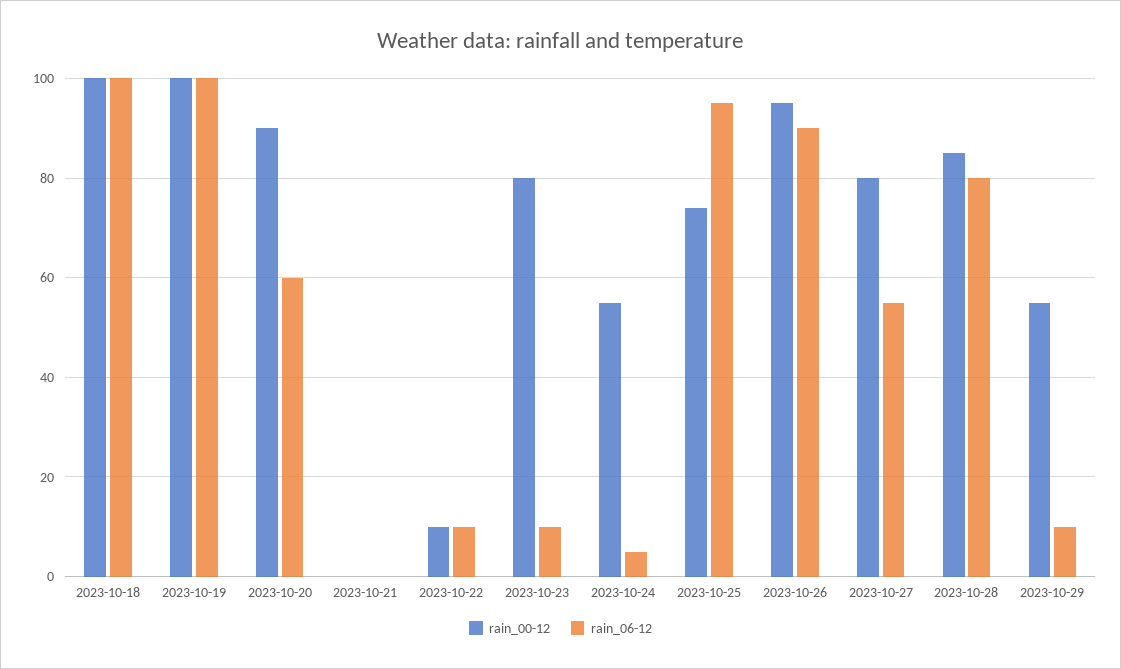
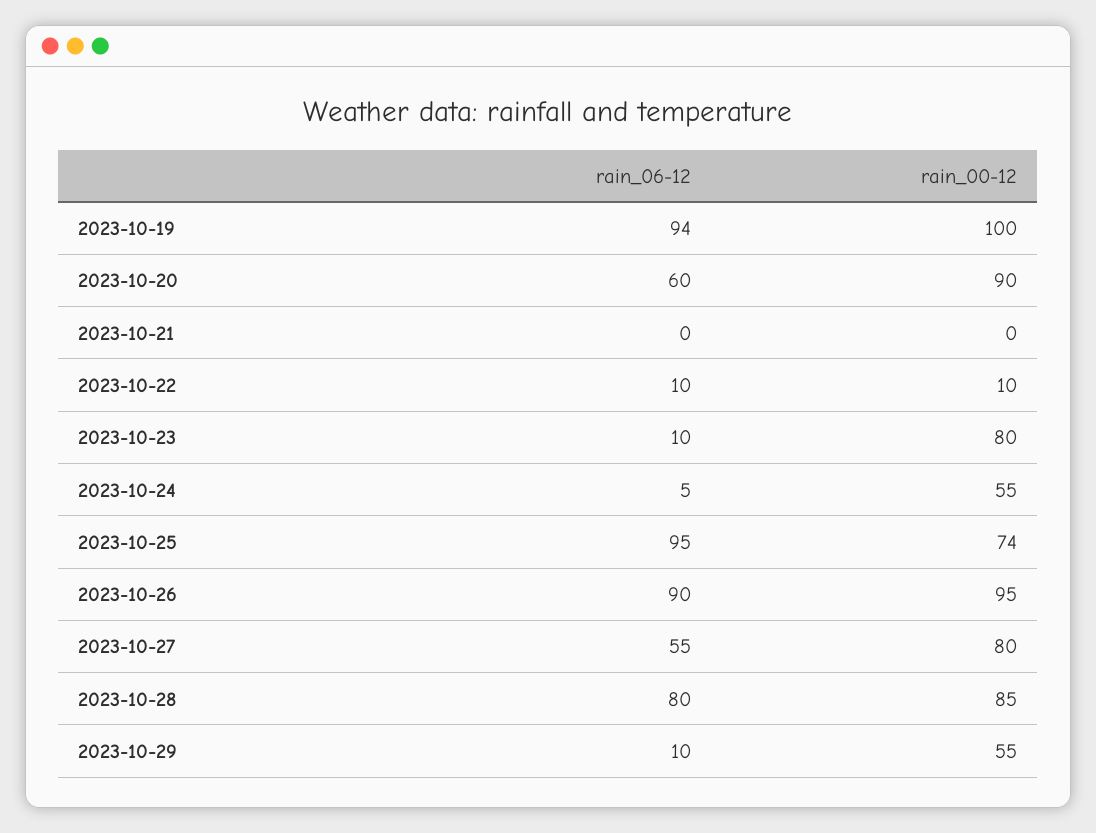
  {
    "rain_00-12": {
-     "2023-10-18": 100,
      "2023-10-19": 100,
      "2023-10-20": 90,
      "2023-10-21": 0,
      "2023-10-22": 10,
      "2023-10-23": 80,
      "2023-10-24": 55,
      "2023-10-25": 74,
      "2023-10-26": 95,
      "2023-10-27": 80,
      "2023-10-28": 85,
      "2023-10-29": 55
    },
    "rain_06-12": {
-     "2023-10-18": 100,
-     "2023-10-19": 100,
+     "2023-10-19": 94,
      "2023-10-20": 60,
      "2023-10-21": 0,
      "2023-10-22": 10,
      "2023-10-23": 10,
      "2023-10-24": 5,
      "2023-10-25": 95,
      "2023-10-26": 90,
      "2023-10-27": 55,
      "2023-10-28": 80,
      "2023-10-29": 10
    }
  }

